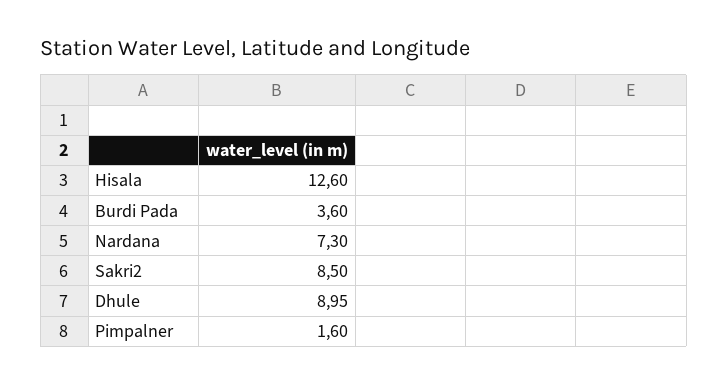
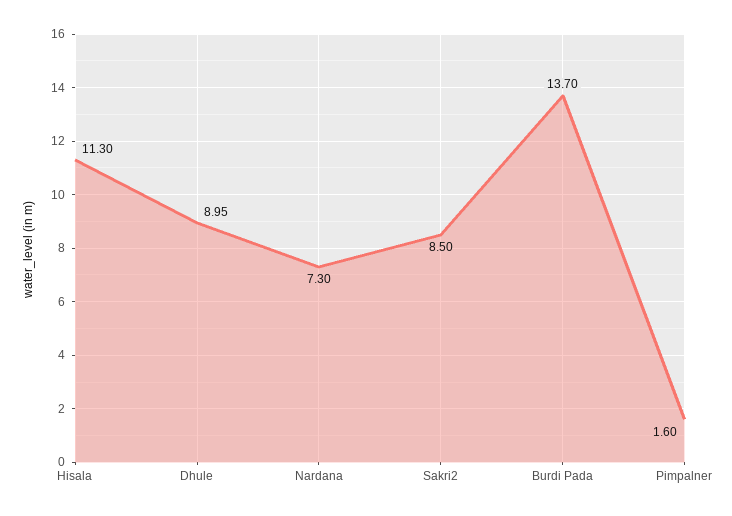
  {
-   "Hisala": 12.6,
+   "Hisala": 11.3,
-   "Burdi Pada": 3.6,
+   "Burdi Pada": 13.7,
    "Nardana": 7.3,
    "Sakri2": 8.5,
    "Dhule": 8.95,
    "Pimpalner": 1.6
  }

